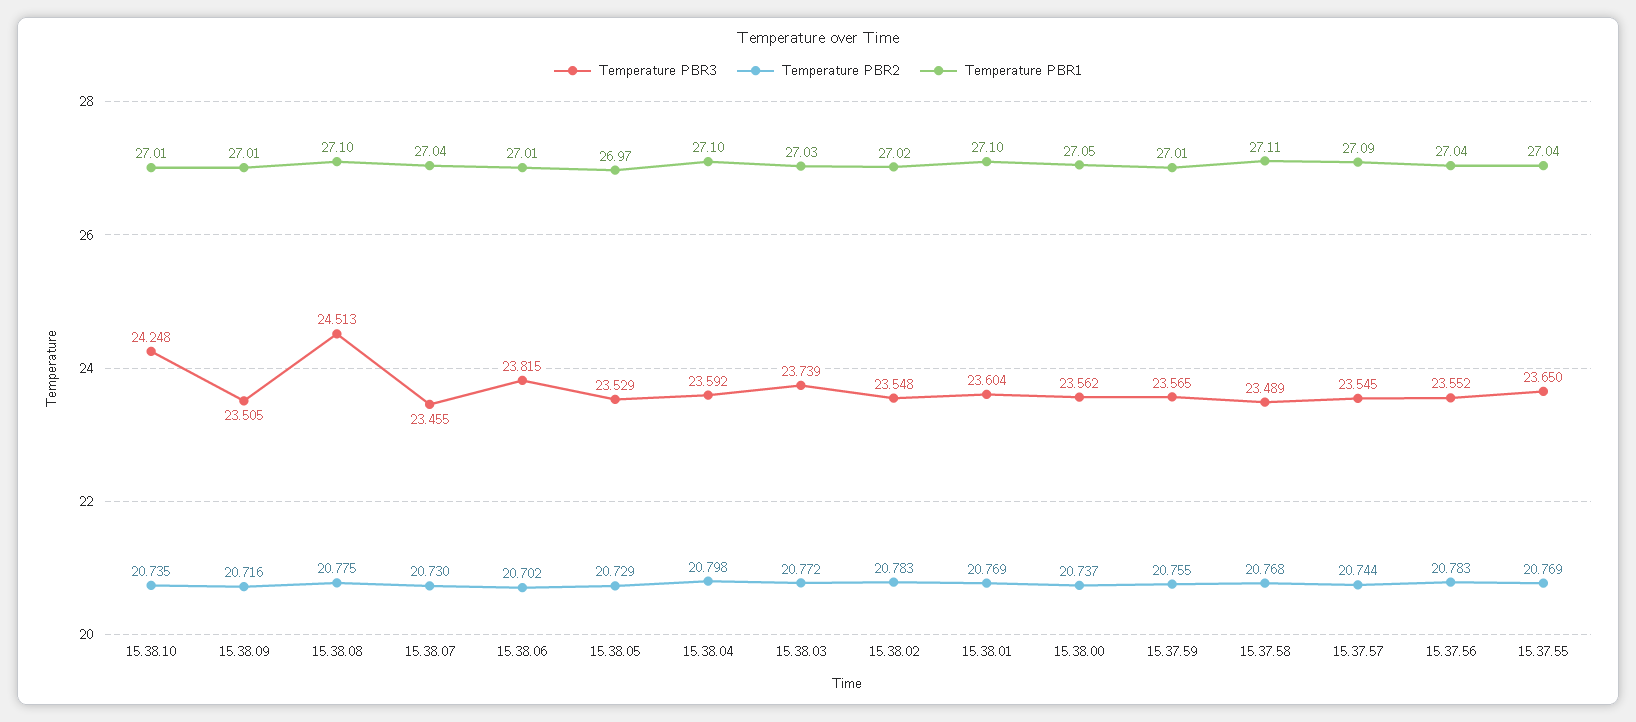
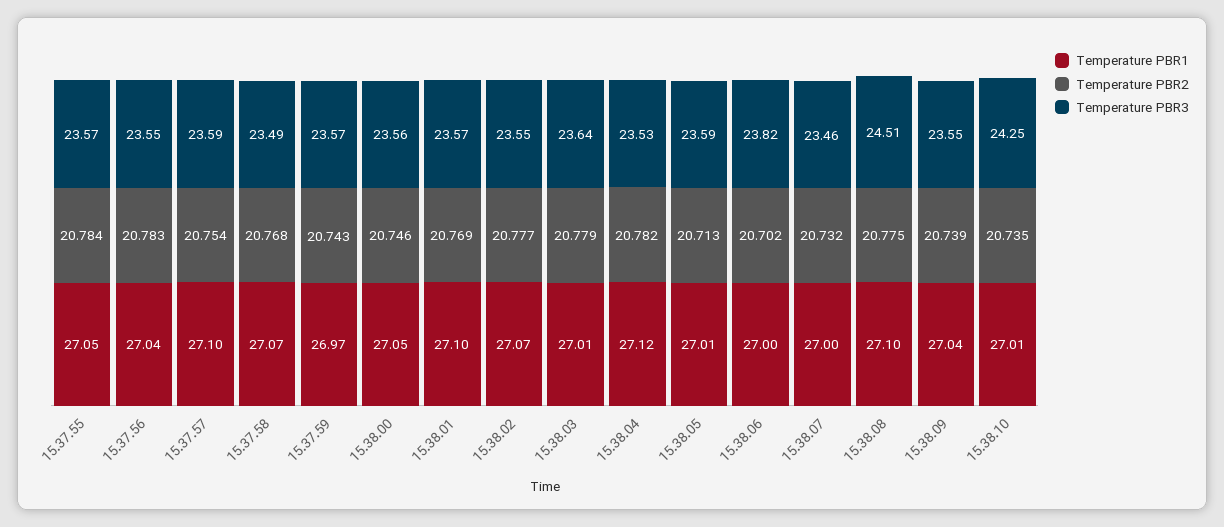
  {
    "Temperature PBR3": {
      "15.38.10": 24.248,
-     "15.38.09": 23.505,
+     "15.38.09": 23.55,
      "15.38.08": 24.513,
      "15.38.07": 23.455,
      "15.38.06": 23.815,
-     "15.38.05": 23.529,
+     "15.38.05": 23.59,
-     "15.38.04": 23.592,
+     "15.38.04": 23.53,
-     "15.38.03": 23.739,
+     "15.38.03": 23.64,
      "15.38.02": 23.548,
-     "15.38.01": 23.604,
+     "15.38.01": 23.57,
      "15.38.00": 23.562,
      "15.37.59": 23.565,
      "15.37.58": 23.489,
-     "15.37.57": 23.545,
+     "15.37.57": 23.59,
      "15.37.56": 23.552,
-     "15.37.55": 23.65
+     "15.37.55": 23.57
    },
    "Temperature PBR2": {
      "15.38.10": 20.735,
-     "15.38.09": 20.716,
+     "15.38.09": 20.739,
      "15.38.08": 20.775,
-     "15.38.07": 20.73,
+     "15.38.07": 20.732,
      "15.38.06": 20.702,
-     "15.38.05": 20.729,
+     "15.38.05": 20.713,
-     "15.38.04": 20.798,
+     "15.38.04": 20.782,
-     "15.38.03": 20.772,
+     "15.38.03": 20.779,
-     "15.38.02": 20.783,
+     "15.38.02": 20.777,
      "15.38.01": 20.769,
-     "15.38.00": 20.737,
+     "15.38.00": 20.746,
-     "15.37.59": 20.755,
+     "15.37.59": 20.743,
      "15.37.58": 20.768,
-     "15.37.57": 20.744,
+     "15.37.57": 20.754,
      "15.37.56": 20.783,
-     "15.37.55": 20.769
+     "15.37.55": 20.784
    },
    "Temperature PBR1": {
      "15.38.10": 27.01,
-     "15.38.09": 27.01,
+     "15.38.09": 27.04,
      "15.38.08": 27.1,
-     "15.38.07": 27.04,
+     "15.38.07": 27,
-     "15.38.06": 27.01,
+     "15.38.06": 27,
-     "15.38.05": 26.97,
+     "15.38.05": 27.01,
-     "15.38.04": 27.1,
+     "15.38.04": 27.12,
-     "15.38.03": 27.03,
+     "15.38.03": 27.01,
-     "15.38.02": 27.02,
+     "15.38.02": 27.07,
      "15.38.01": 27.1,
      "15.38.00": 27.05,
-     "15.37.59": 27.01,
+     "15.37.59": 26.97,
-     "15.37.58": 27.11,
+     "15.37.58": 27.07,
-     "15.37.57": 27.09,
+     "15.37.57": 27.1,
      "15.37.56": 27.04,
-     "15.37.55": 27.04
+     "15.37.55": 27.05
    }
  }

